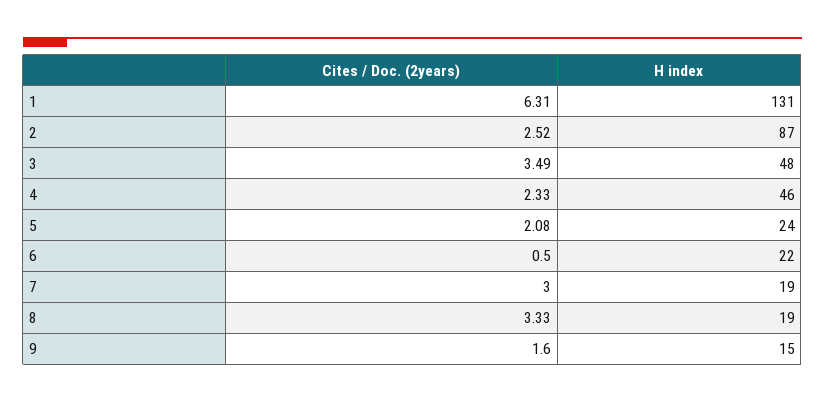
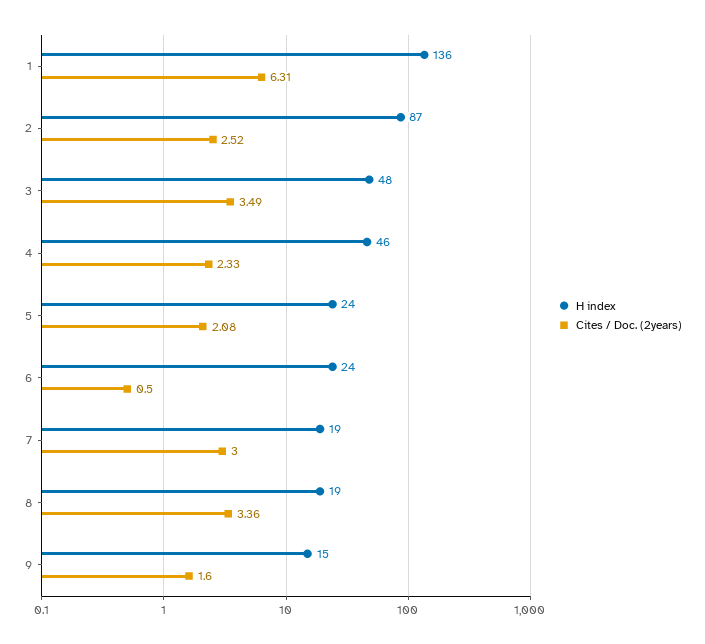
  {
    "Cites / Doc. (2years)": {
      "1": 6.31,
      "2": 2.52,
      "3": 3.49,
      "4": 2.33,
      "5": 2.08,
      "6": 0.5,
      "7": 3,
-     "8": 3.33,
+     "8": 3.36,
      "9": 1.6
    },
    "H index": {
-     "1": 131,
+     "1": 136,
      "2": 87,
      "3": 48,
      "4": 46,
      "5": 24,
-     "6": 22,
+     "6": 24,
      "7": 19,
      "8": 19,
      "9": 15
    }
  }

